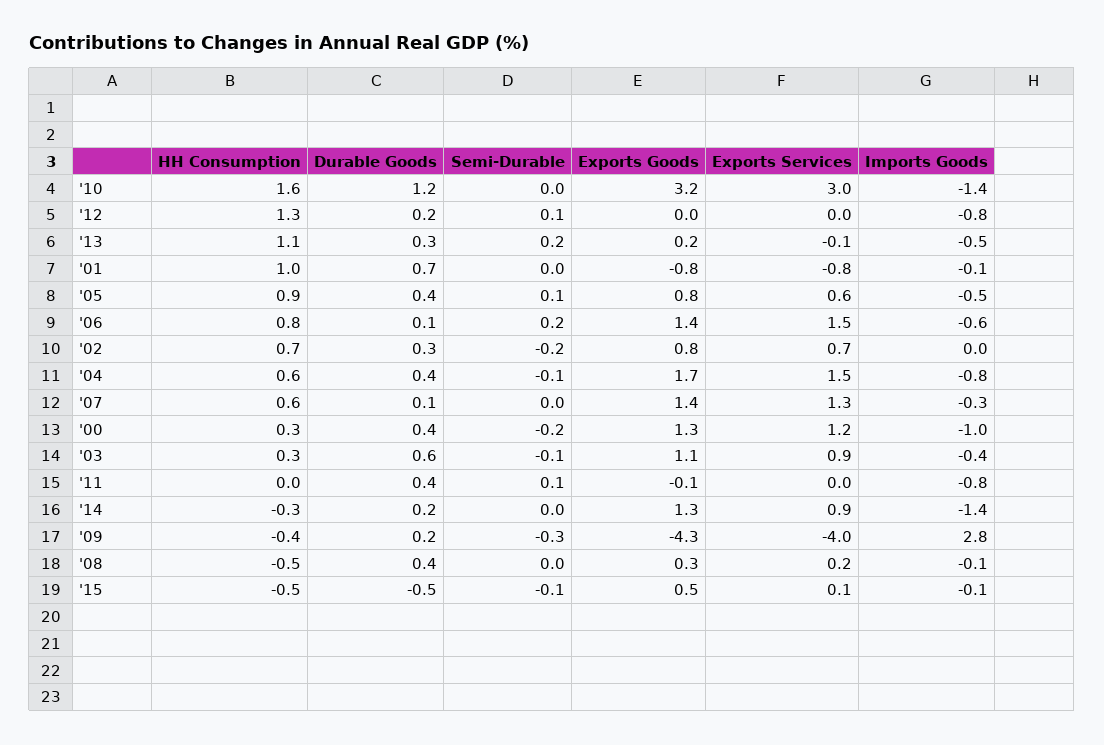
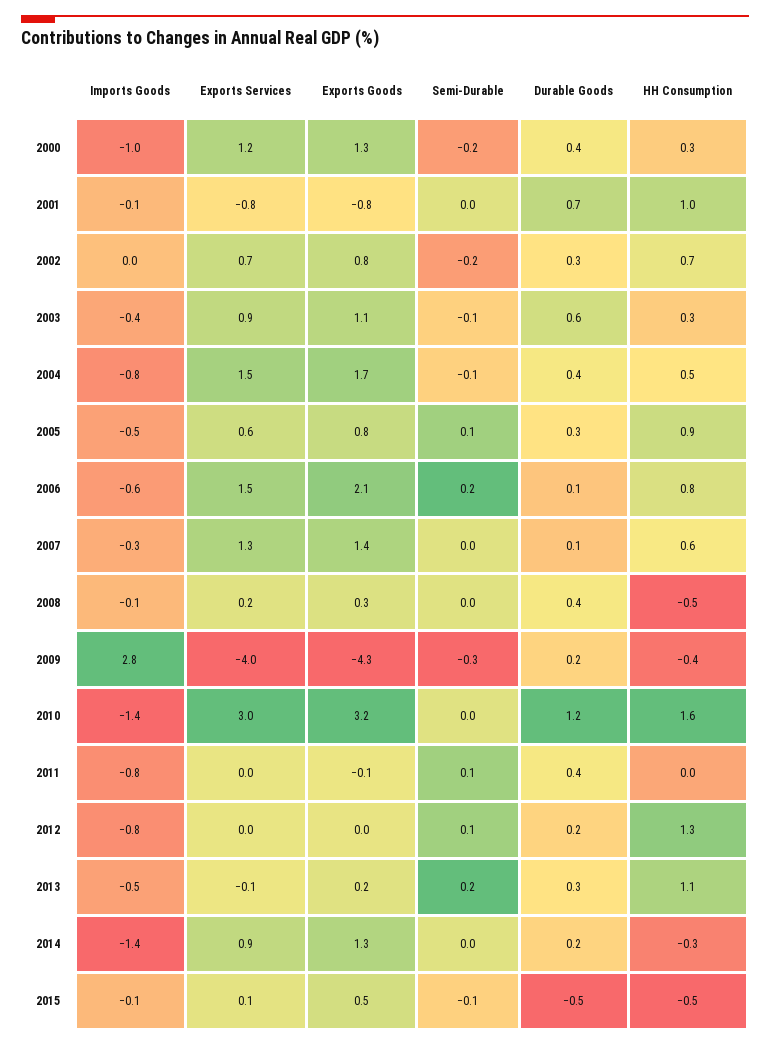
  {
    "HH Consumption": {
      "'10": 1.6,
      "'12": 1.3,
      "'13": 1.1,
      "'01": 1,
      "'05": 0.9,
      "'06": 0.8,
      "'02": 0.7,
-     "'04": 0.6,
+     "'04": 0.5,
      "'07": 0.6,
      "'00": 0.3,
      "'03": 0.3,
      "'11": 0,
      "'14": -0.3,
      "'09": -0.4,
      "'08": -0.5,
      "'15": -0.5
    },
    "Durable Goods": {
      "'10": 1.2,
      "'12": 0.2,
      "'13": 0.3,
      "'01": 0.7,
-     "'05": 0.4,
+     "'05": 0.3,
      "'06": 0.1,
      "'02": 0.3,
      "'04": 0.4,
      "'07": 0.1,
      "'00": 0.4,
      "'03": 0.6,
      "'11": 0.4,
      "'14": 0.2,
      "'09": 0.2,
      "'08": 0.4,
      "'15": -0.5
    },
    "Semi-Durable": {
      "'10": 0,
      "'12": 0.1,
      "'13": 0.2,
      "'01": 0,
      "'05": 0.1,
      "'06": 0.2,
      "'02": -0.2,
      "'04": -0.1,
      "'07": 0,
      "'00": -0.2,
      "'03": -0.1,
      "'11": 0.1,
      "'14": 0,
      "'09": -0.3,
      "'08": 0,
      "'15": -0.1
    },
    "Exports Goods": {
      "'10": 3.2,
      "'12": 0,
      "'13": 0.2,
      "'01": -0.8,
      "'05": 0.8,
-     "'06": 1.4,
+     "'06": 2.1,
      "'02": 0.8,
      "'04": 1.7,
      "'07": 1.4,
      "'00": 1.3,
      "'03": 1.1,
      "'11": -0.1,
      "'14": 1.3,
      "'09": -4.3,
      "'08": 0.3,
      "'15": 0.5
    },
    "Exports Services": {
      "'10": 3,
      "'12": 0,
      "'13": -0.1,
      "'01": -0.8,
      "'05": 0.6,
      "'06": 1.5,
      "'02": 0.7,
      "'04": 1.5,
      "'07": 1.3,
      "'00": 1.2,
      "'03": 0.9,
      "'11": 0,
      "'14": 0.9,
      "'09": -4,
      "'08": 0.2,
      "'15": 0.1
    },
    "Imports Goods": {
      "'10": -1.4,
      "'12": -0.8,
      "'13": -0.5,
      "'01": -0.1,
      "'05": -0.5,
      "'06": -0.6,
      "'02": 0,
      "'04": -0.8,
      "'07": -0.3,
      "'00": -1,
      "'03": -0.4,
      "'11": -0.8,
      "'14": -1.4,
      "'09": 2.8,
      "'08": -0.1,
      "'15": -0.1
    }
  }

